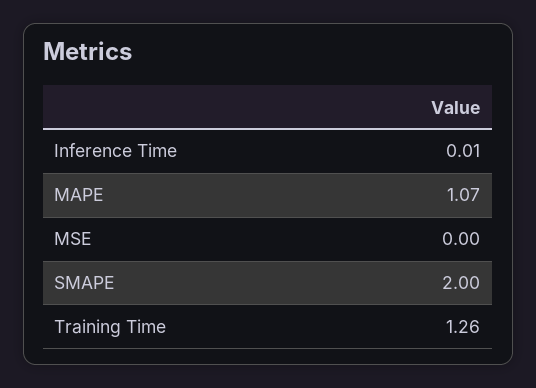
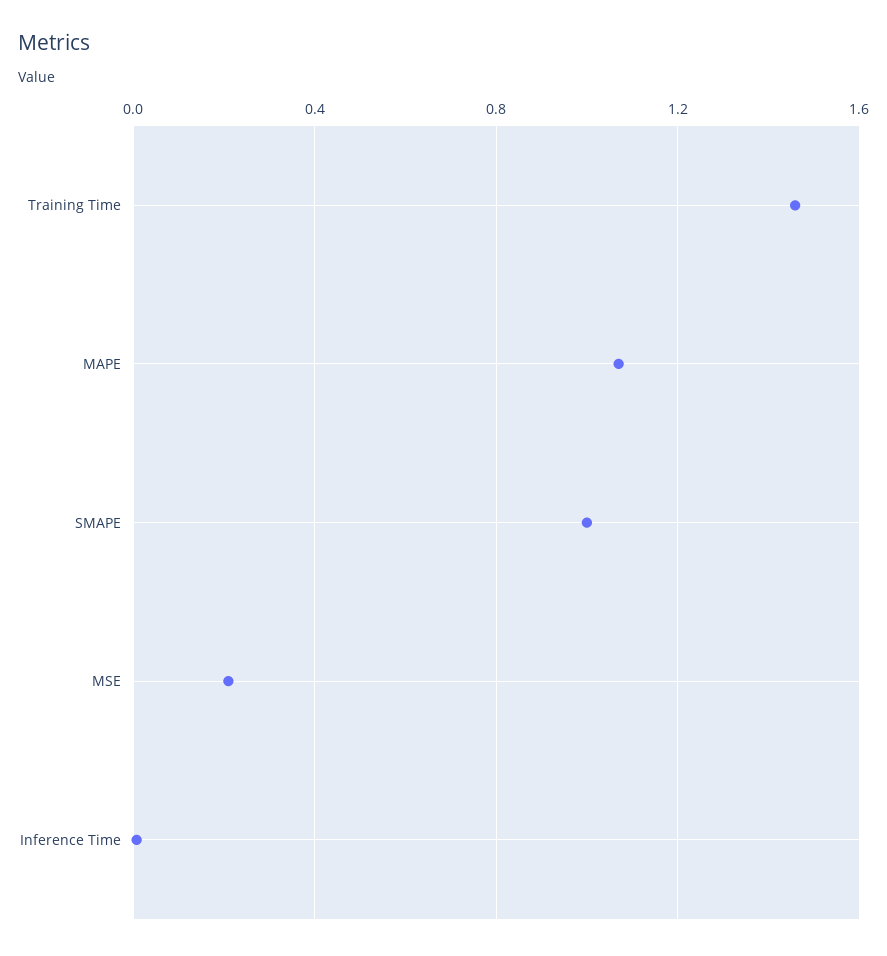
  {
    "Inference Time": 0.01,
    "MAPE": 1.07,
-   "MSE": 0,
+   "MSE": 0.2,
-   "SMAPE": 2,
+   "SMAPE": 1,
-   "Training Time": 1.26
+   "Training Time": 1.45
  }

